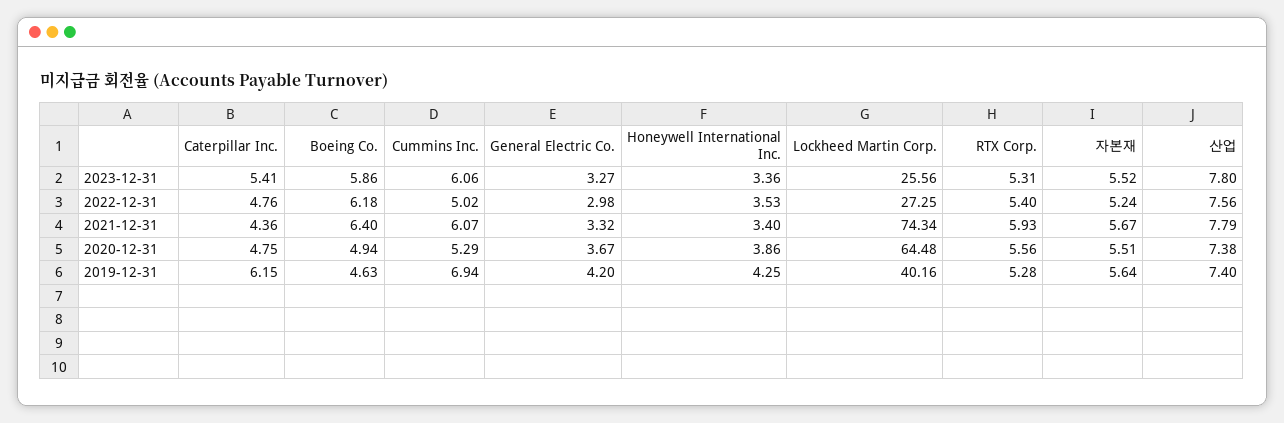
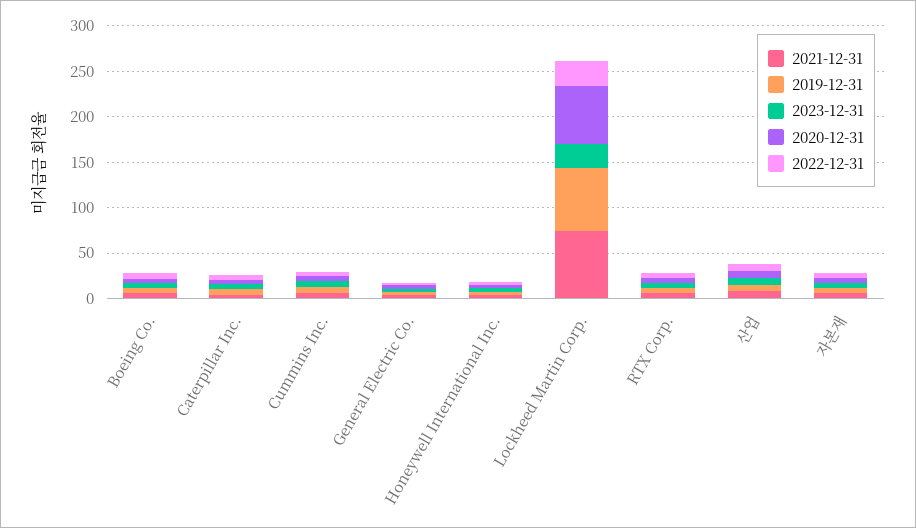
  {
    "2023-12-31": {
      "Caterpillar Inc.": 5.41,
      "Boeing Co.": 5.86,
      "Cummins Inc.": 6.06,
      "General Electric Co.": 3.27,
      "Honeywell International Inc.": 3.36,
      "Lockheed Martin Corp.": 25.56,
      "RTX Corp.": 5.31,
      "자본재": 5.52,
      "산업": 7.8
    },
    "2022-12-31": {
      "Caterpillar Inc.": 4.76,
      "Boeing Co.": 6.18,
      "Cummins Inc.": 5.02,
      "General Electric Co.": 2.98,
      "Honeywell International Inc.": 3.53,
      "Lockheed Martin Corp.": 27.25,
      "RTX Corp.": 5.4,
      "자본재": 5.24,
      "산업": 7.56
    },
    "2021-12-31": {
      "Caterpillar Inc.": 4.36,
      "Boeing Co.": 6.4,
      "Cummins Inc.": 6.07,
      "General Electric Co.": 3.32,
      "Honeywell International Inc.": 3.4,
      "Lockheed Martin Corp.": 74.34,
      "RTX Corp.": 5.93,
      "자본재": 5.67,
      "산업": 7.79
    },
    "2020-12-31": {
      "Caterpillar Inc.": 4.75,
      "Boeing Co.": 4.94,
      "Cummins Inc.": 5.29,
      "General Electric Co.": 3.67,
      "Honeywell International Inc.": 3.86,
      "Lockheed Martin Corp.": 64.48,
      "RTX Corp.": 5.56,
      "자본재": 5.51,
      "산업": 7.38
    },
    "2019-12-31": {
      "Caterpillar Inc.": 6.15,
      "Boeing Co.": 4.63,
      "Cummins Inc.": 6.94,
      "General Electric Co.": 4.2,
      "Honeywell International Inc.": 4.25,
-     "Lockheed Martin Corp.": 40.16,
+     "Lockheed Martin Corp.": 70,
      "RTX Corp.": 5.28,
      "자본재": 5.64,
      "산업": 7.4
    }
  }

